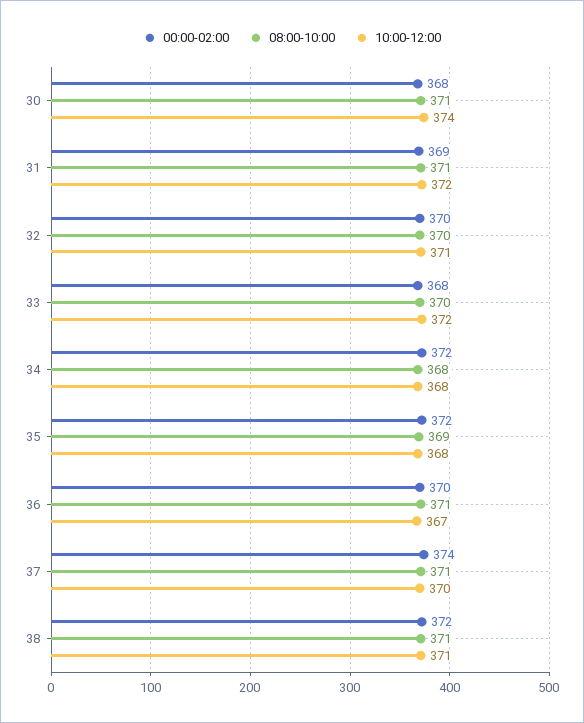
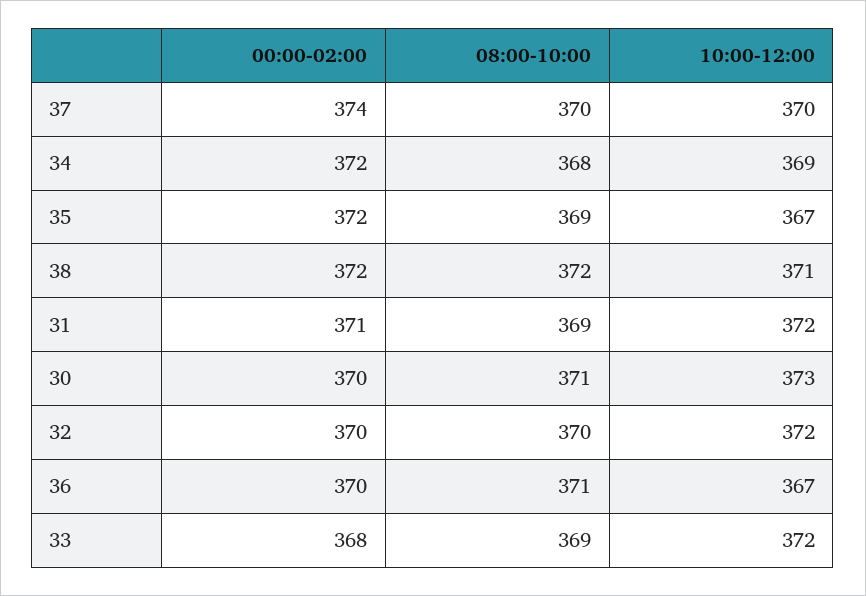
  {
    "00:00-02:00": {
-     "30": 368,
+     "30": 370,
-     "31": 369,
+     "31": 371,
      "32": 370,
      "33": 368,
      "34": 372,
      "35": 372,
      "36": 370,
      "37": 374,
      "38": 372
    },
    "08:00-10:00": {
      "30": 371,
-     "31": 371,
+     "31": 369,
      "32": 370,
-     "33": 370,
+     "33": 369,
      "34": 368,
      "35": 369,
      "36": 371,
-     "37": 371,
+     "37": 370,
-     "38": 371
+     "38": 372
    },
    "10:00-12:00": {
-     "30": 374,
+     "30": 373,
      "31": 372,
-     "32": 371,
+     "32": 372,
      "33": 372,
-     "34": 368,
+     "34": 369,
-     "35": 368,
+     "35": 367,
      "36": 367,
      "37": 370,
      "38": 371
    }
  }

